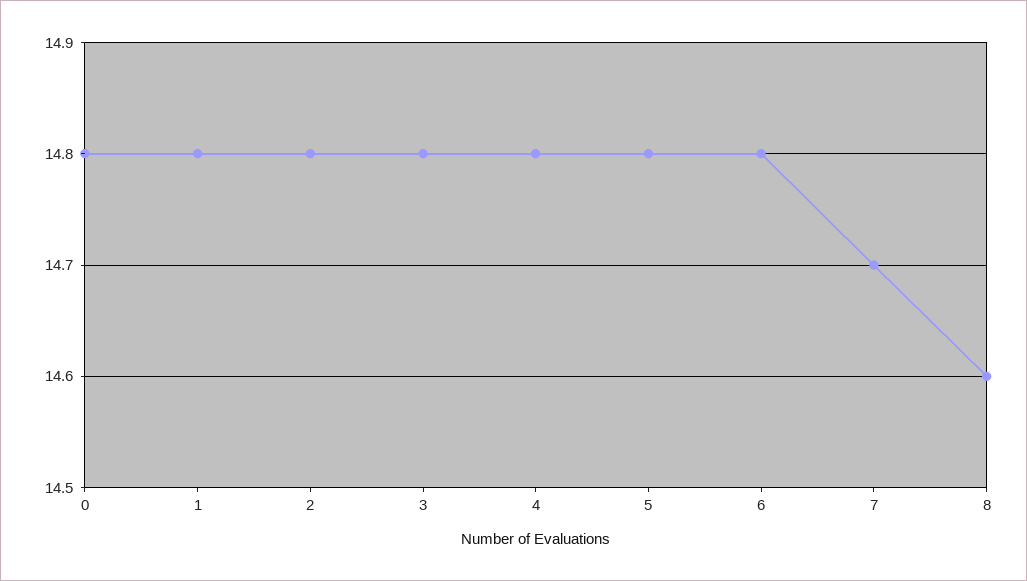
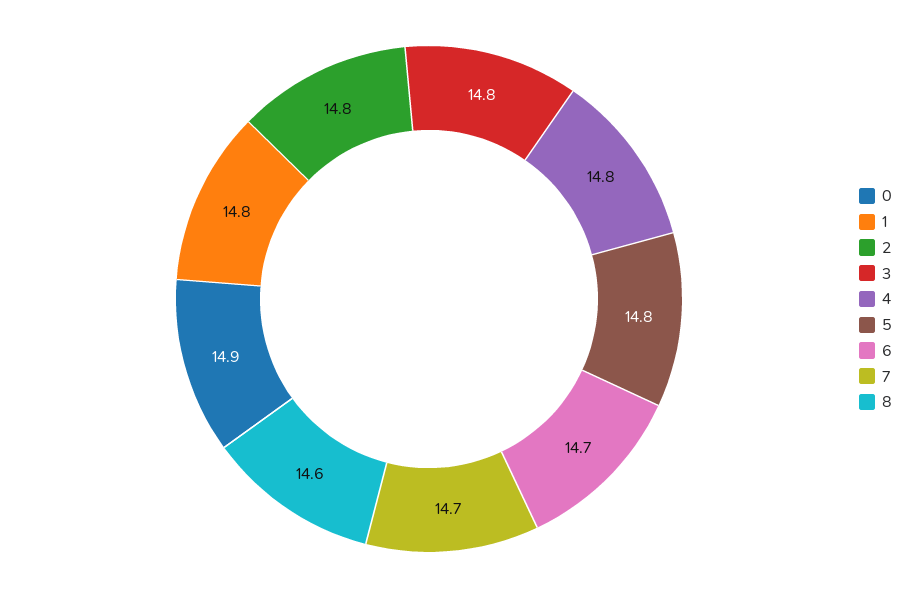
  {
-   "0": 14.8,
+   "0": 14.9,
    "1": 14.8,
    "2": 14.8,
    "3": 14.8,
    "4": 14.8,
    "5": 14.8,
-   "6": 14.8,
+   "6": 14.7,
    "7": 14.7,
    "8": 14.6
  }

